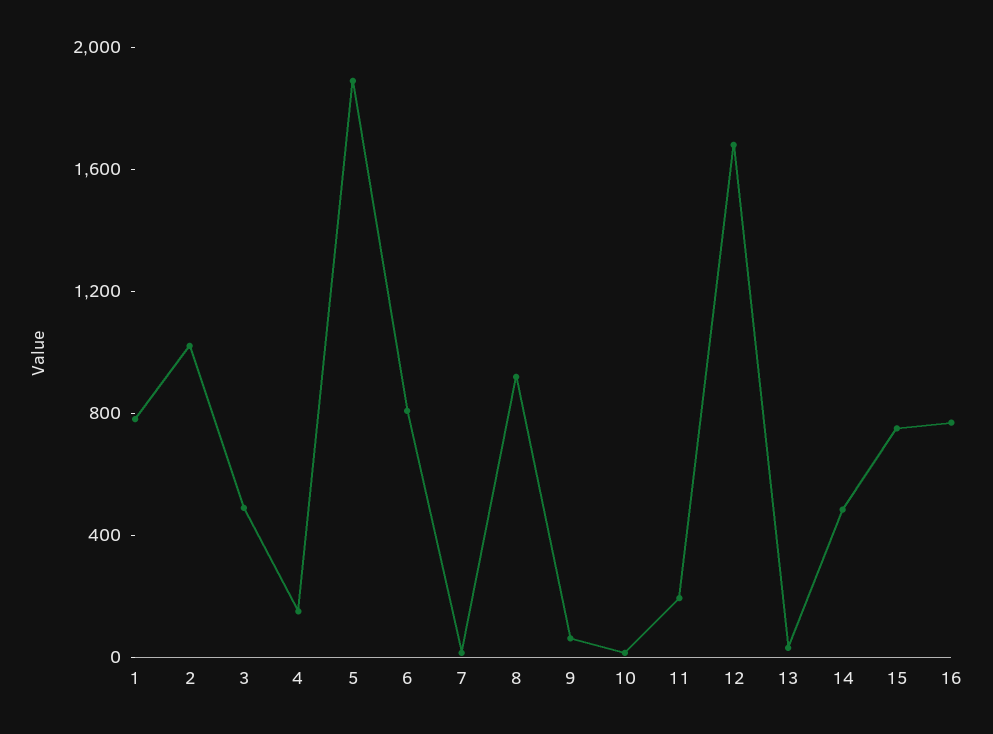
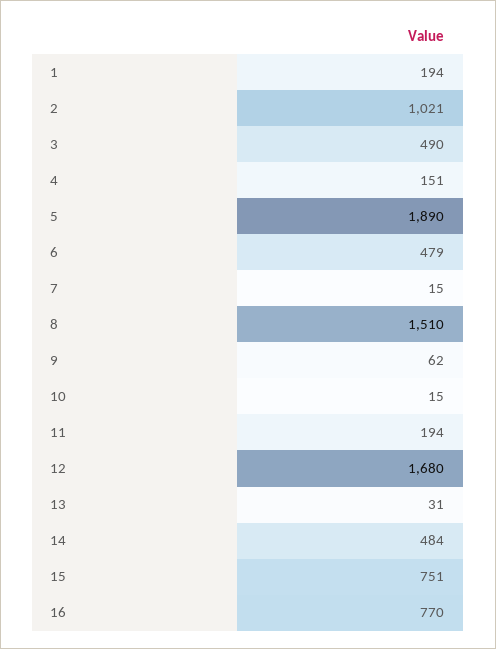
  {
-   "1": 800,
+   "1": 194,
    "2": 1021,
    "3": 490,
    "4": 151,
    "5": 1890,
-   "6": 800,
+   "6": 479,
    "7": 15,
-   "8": 900,
+   "8": 1510,
    "9": 62,
    "10": 15,
    "11": 194,
    "12": 1680,
    "13": 31,
    "14": 484,
    "15": 751,
    "16": 770
  }

